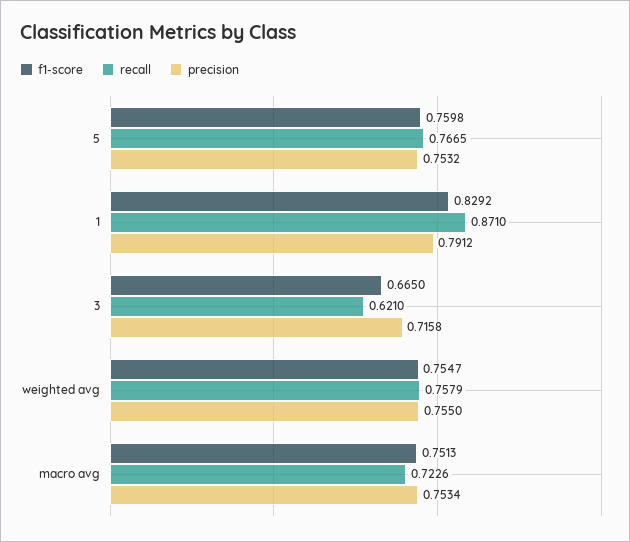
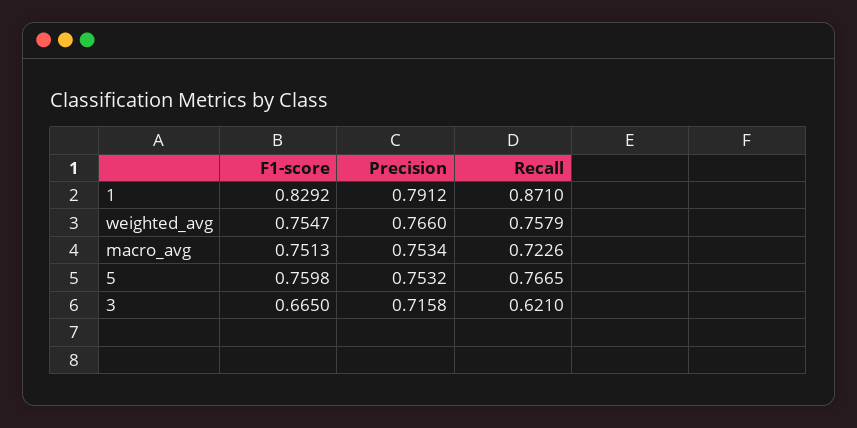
  {
    "f1-score": {
      "5": 0.7598,
      "1": 0.8292,
      "3": 0.665,
      "weighted avg": 0.7547,
      "macro avg": 0.7513
    },
    "recall": {
      "5": 0.7665,
      "1": 0.871,
      "3": 0.621,
      "weighted avg": 0.7579,
      "macro avg": 0.7226
    },
    "precision": {
      "5": 0.7532,
      "1": 0.7912,
      "3": 0.7158,
-     "weighted avg": 0.755,
+     "weighted avg": 0.766,
      "macro avg": 0.7534
    }
  }

